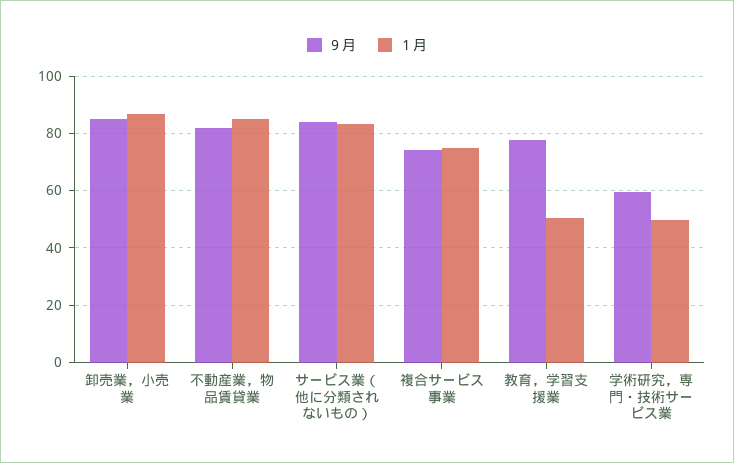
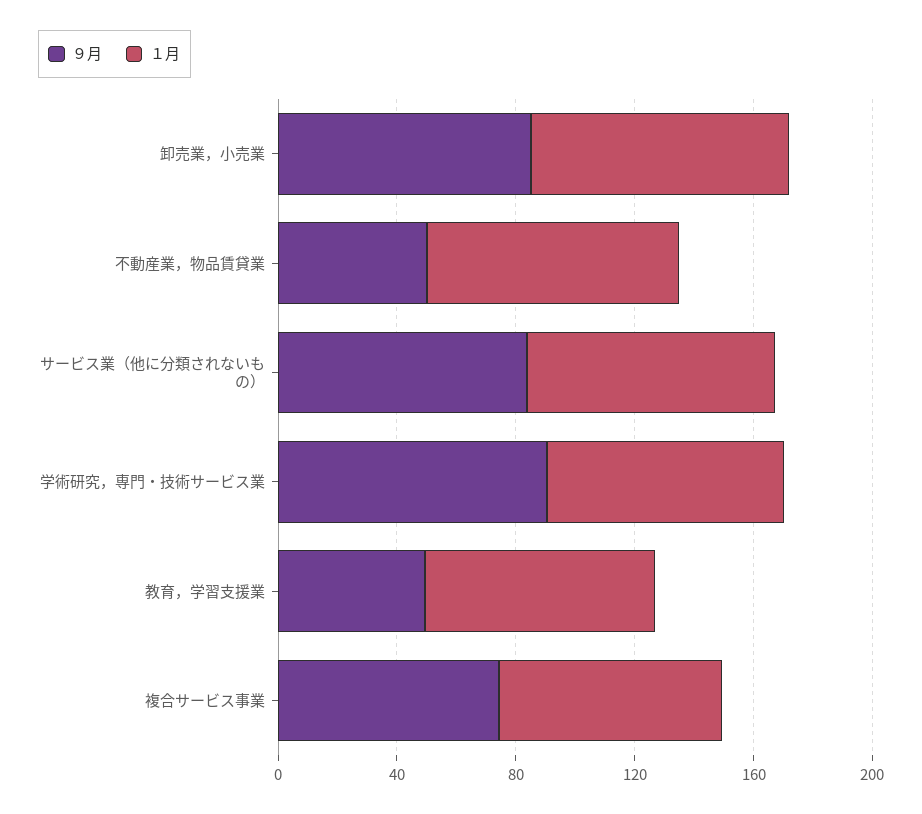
  {
    "９月": {
      "卸売業，小売業": 85,
-     "不動産業，物品賃貸業": 82.5,
+     "不動産業，物品賃貸業": 50,
      "サービス業（他に分類されないもの）": 85,
      "複合サービス事業": 75,
-     "教育，学習支援業": 77.5,
+     "教育，学習支援業": 50,
-     "学術研究，専門・技術サービス業": 60
+     "学術研究，専門・技術サービス業": 90
    },
    "１月": {
      "卸売業，小売業": 87.5,
      "不動産業，物品賃貸業": 85,
      "サービス業（他に分類されないもの）": 82.5,
      "複合サービス事業": 75,
-     "教育，学習支援業": 50,
+     "教育，学習支援業": 80,
-     "学術研究，専門・技術サービス業": 50
+     "学術研究，専門・技術サービス業": 80
    }
  }

